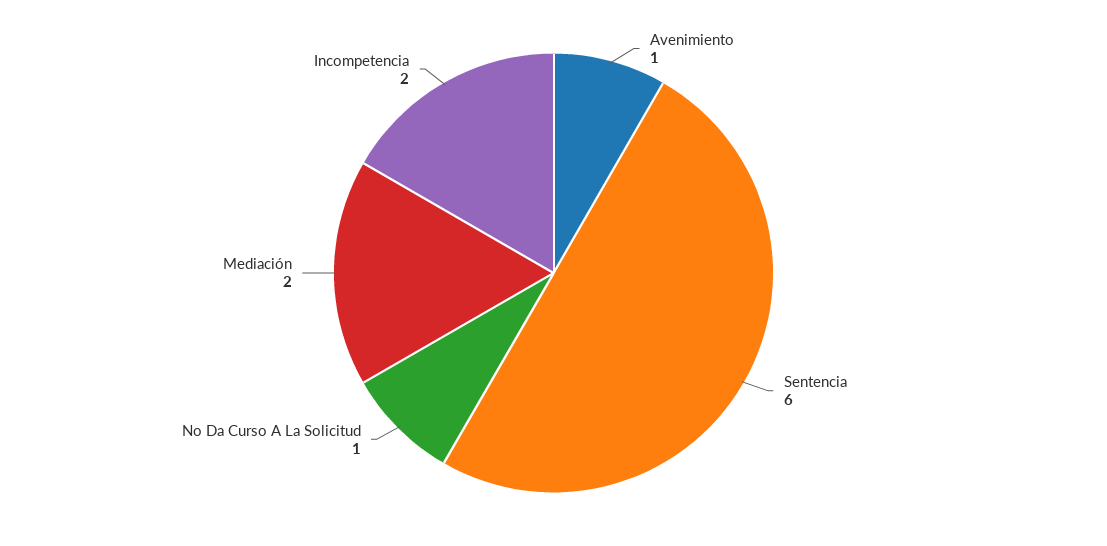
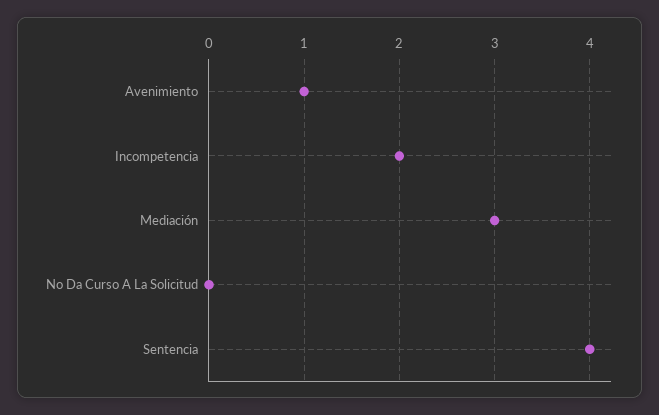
  {
    "Avenimiento": 1,
-   "Sentencia": 6,
+   "Sentencia": 4,
-   "No Da Curso A La Solicitud": 1,
+   "No Da Curso A La Solicitud": 0,
-   "Mediación": 2,
+   "Mediación": 3,
    "Incompetencia": 2
  }

